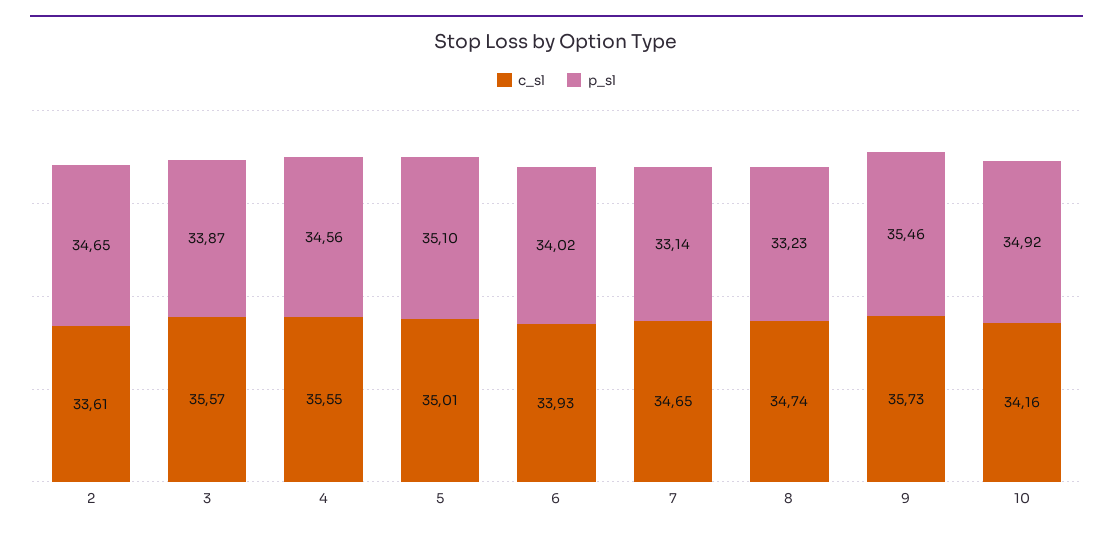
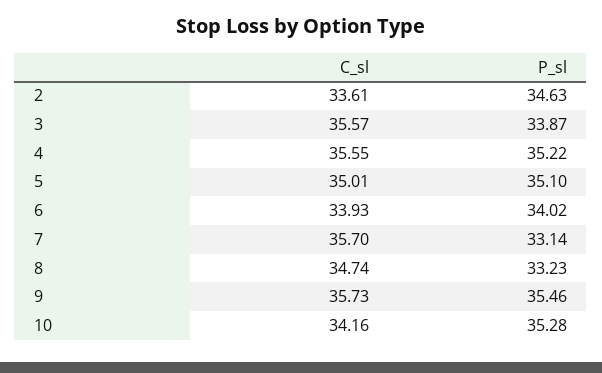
  {
    "c_sl": {
      "2": 33.61,
      "3": 35.57,
      "4": 35.55,
      "5": 35.01,
      "6": 33.93,
-     "7": 34.65,
+     "7": 35.7,
      "8": 34.74,
      "9": 35.73,
      "10": 34.16
    },
    "p_sl": {
-     "2": 34.65,
+     "2": 34.63,
      "3": 33.87,
-     "4": 34.56,
+     "4": 35.22,
      "5": 35.1,
      "6": 34.02,
      "7": 33.14,
      "8": 33.23,
      "9": 35.46,
-     "10": 34.92
+     "10": 35.28
    }
  }

